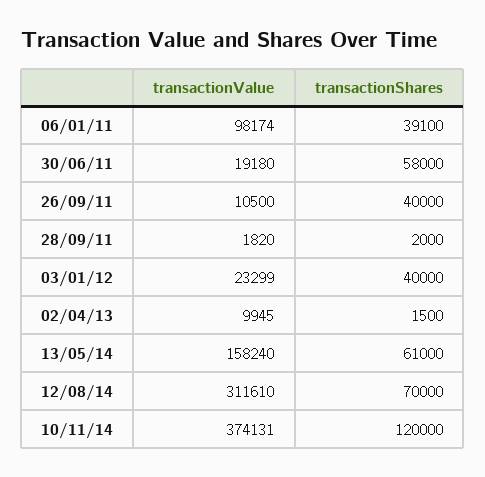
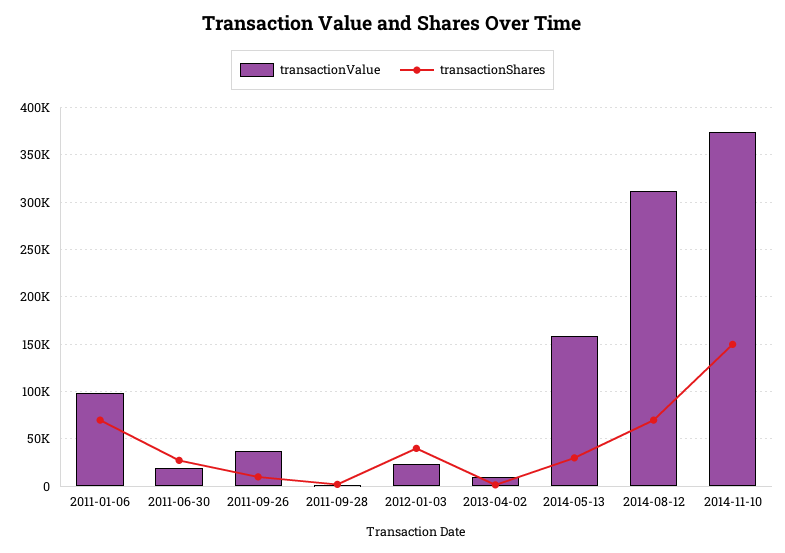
  {
    "transactionValue": {
      "06/01/11": 98174,
      "30/06/11": 19180,
-     "26/09/11": 10500,
+     "26/09/11": 40000,
      "28/09/11": 1820,
      "03/01/12": 23299,
      "02/04/13": 9945,
      "13/05/14": 158240,
      "12/08/14": 311610,
      "10/11/14": 374131
    },
    "transactionShares": {
-     "06/01/11": 39100,
+     "06/01/11": 70000,
-     "30/06/11": 58000,
+     "30/06/11": 30000,
-     "26/09/11": 40000,
+     "26/09/11": 10000,
      "28/09/11": 2000,
      "03/01/12": 40000,
      "02/04/13": 1500,
-     "13/05/14": 61000,
+     "13/05/14": 30000,
      "12/08/14": 70000,
-     "10/11/14": 120000
+     "10/11/14": 150000
    }
  }

